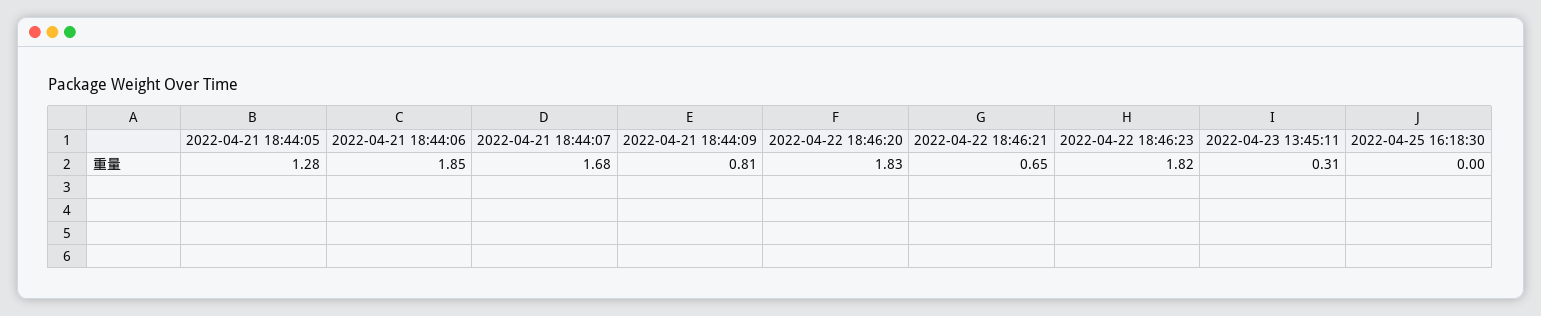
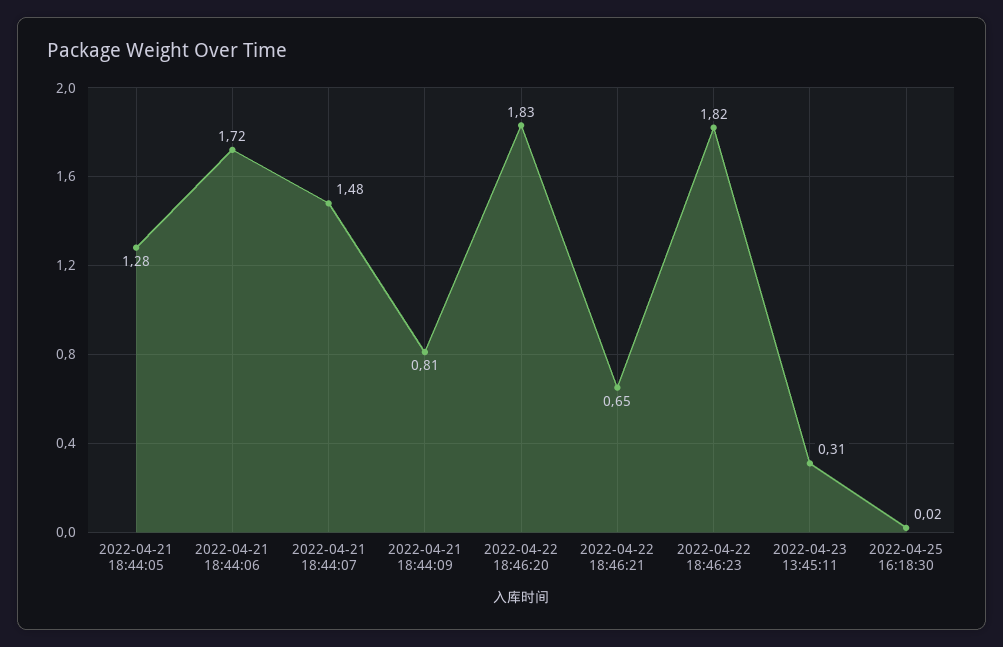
  {
    "2022-04-21 18:44:05": 1.28,
-   "2022-04-21 18:44:06": 1.85,
+   "2022-04-21 18:44:06": 1.72,
-   "2022-04-21 18:44:07": 1.68,
+   "2022-04-21 18:44:07": 1.48,
    "2022-04-21 18:44:09": 0.81,
    "2022-04-22 18:46:20": 1.83,
    "2022-04-22 18:46:21": 0.65,
    "2022-04-22 18:46:23": 1.82,
    "2022-04-23 13:45:11": 0.31,
-   "2022-04-25 16:18:30": 0
+   "2022-04-25 16:18:30": 0.02
  }

